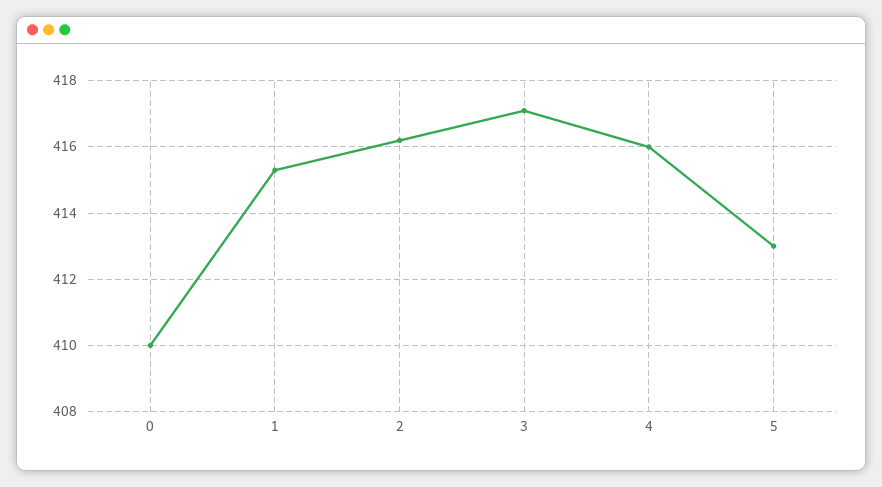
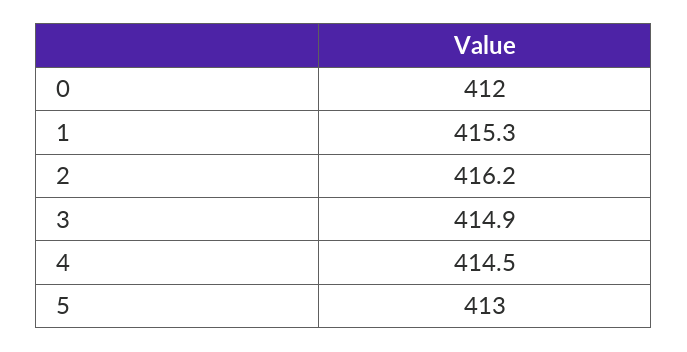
  {
-   "0": 410,
+   "0": 412,
    "1": 415.3,
    "2": 416.2,
-   "3": 417,
+   "3": 414.9,
-   "4": 416,
+   "4": 414.5,
    "5": 413
  }

